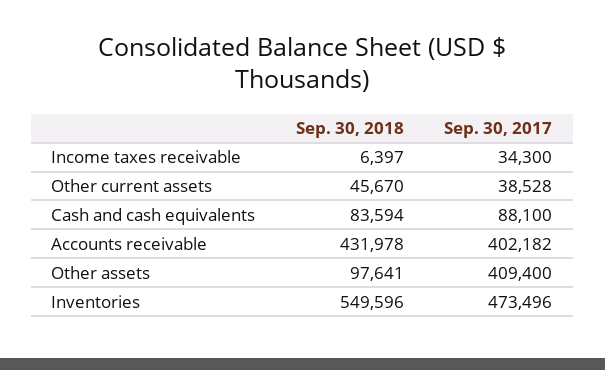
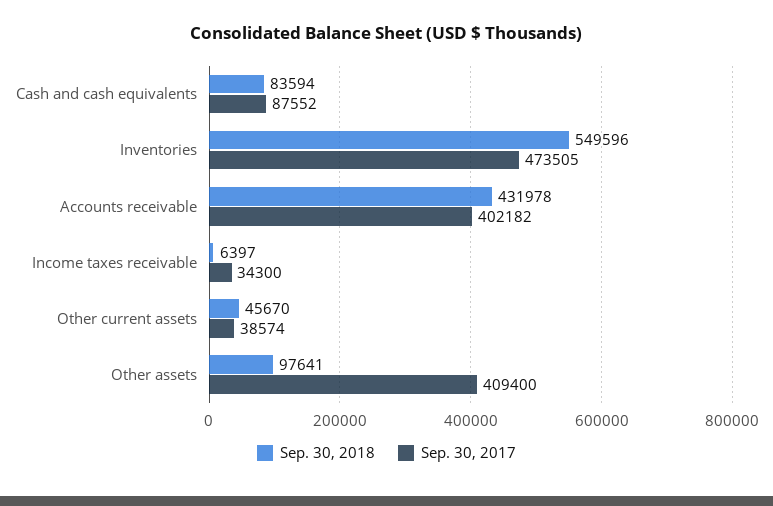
  {
    "Sep. 30, 2018": {
      "Income taxes receivable": 6397,
      "Other current assets": 45670,
      "Cash and cash equivalents": 83594,
      "Accounts receivable": 431978,
      "Other assets": 97641,
      "Inventories": 549596
    },
    "Sep. 30, 2017": {
      "Income taxes receivable": 34300,
-     "Other current assets": 38528,
+     "Other current assets": 38574,
-     "Cash and cash equivalents": 88100,
+     "Cash and cash equivalents": 87552,
      "Accounts receivable": 402182,
      "Other assets": 409400,
-     "Inventories": 473496
+     "Inventories": 473505
    }
  }

